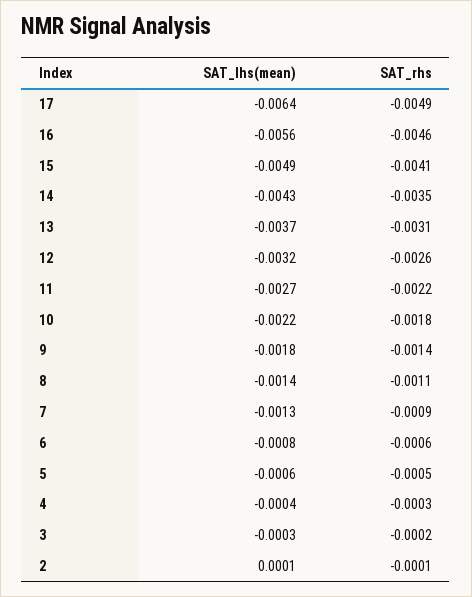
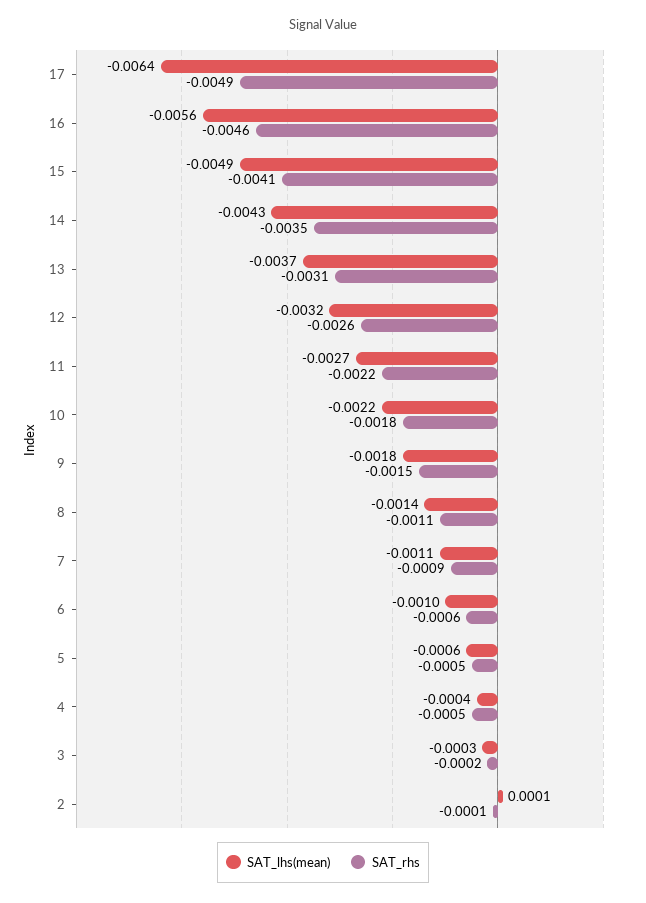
  {
    "SAT_lhs(mean)": {
      "17": -0.0064,
      "16": -0.0056,
      "15": -0.0049,
      "14": -0.0043,
      "13": -0.0037,
      "12": -0.0032,
      "11": -0.0027,
      "10": -0.0022,
      "9": -0.0018,
      "8": -0.0014,
-     "7": -0.0013,
+     "7": -0.0011,
-     "6": -0.0008,
+     "6": -0.001,
      "5": -0.0006,
      "4": -0.0004,
      "3": -0.0003,
      "2": 0.0001
    },
    "SAT_rhs": {
      "17": -0.0049,
      "16": -0.0046,
      "15": -0.0041,
      "14": -0.0035,
      "13": -0.0031,
      "12": -0.0026,
      "11": -0.0022,
      "10": -0.0018,
-     "9": -0.0014,
+     "9": -0.0015,
      "8": -0.0011,
      "7": -0.0009,
      "6": -0.0006,
      "5": -0.0005,
-     "4": -0.0003,
+     "4": -0.0005,
      "3": -0.0002,
      "2": -0.0001
    }
  }

